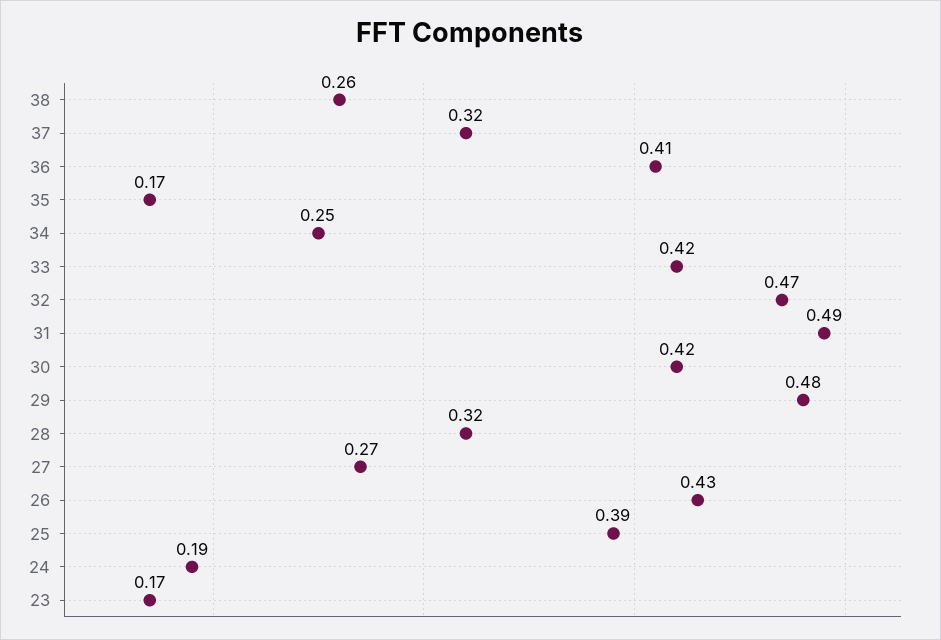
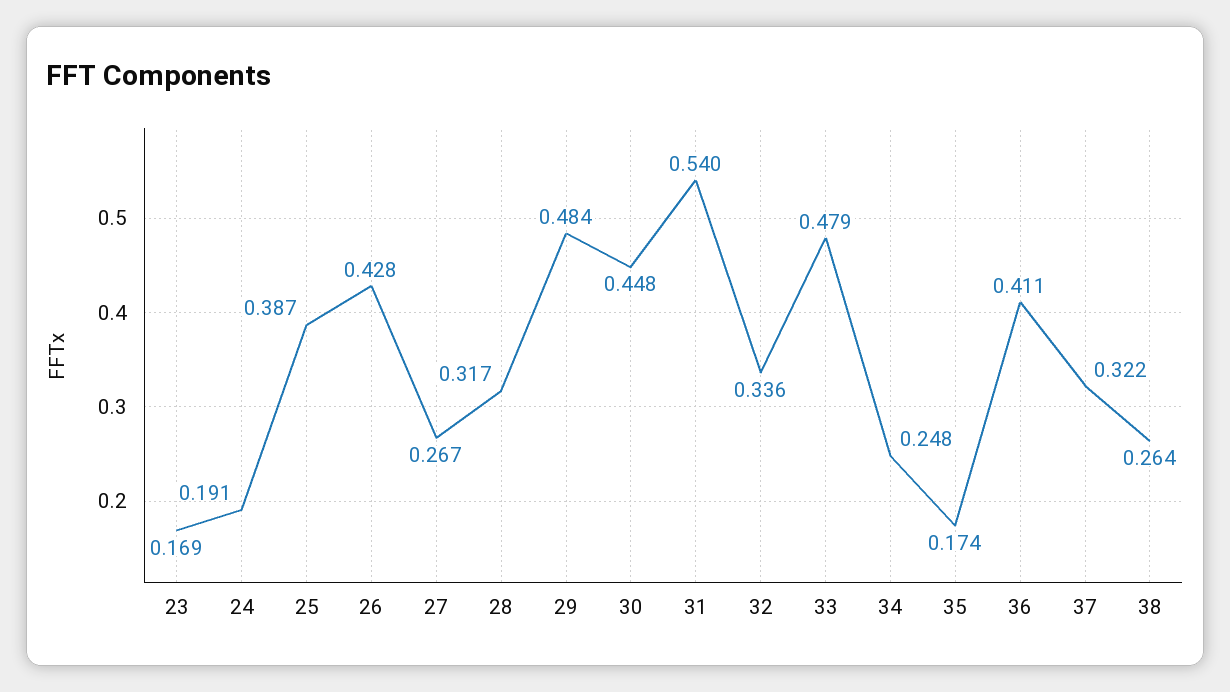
  {
    "38": 0.264,
    "37": 0.322,
    "36": 0.411,
    "35": 0.174,
    "34": 0.248,
-   "33": 0.42,
+   "33": 0.479,
-   "32": 0.47,
+   "32": 0.336,
-   "31": 0.49,
+   "31": 0.54,
-   "30": 0.42,
+   "30": 0.448,
    "29": 0.484,
    "28": 0.317,
    "27": 0.267,
    "26": 0.428,
    "25": 0.387,
    "24": 0.191,
    "23": 0.169
  }

